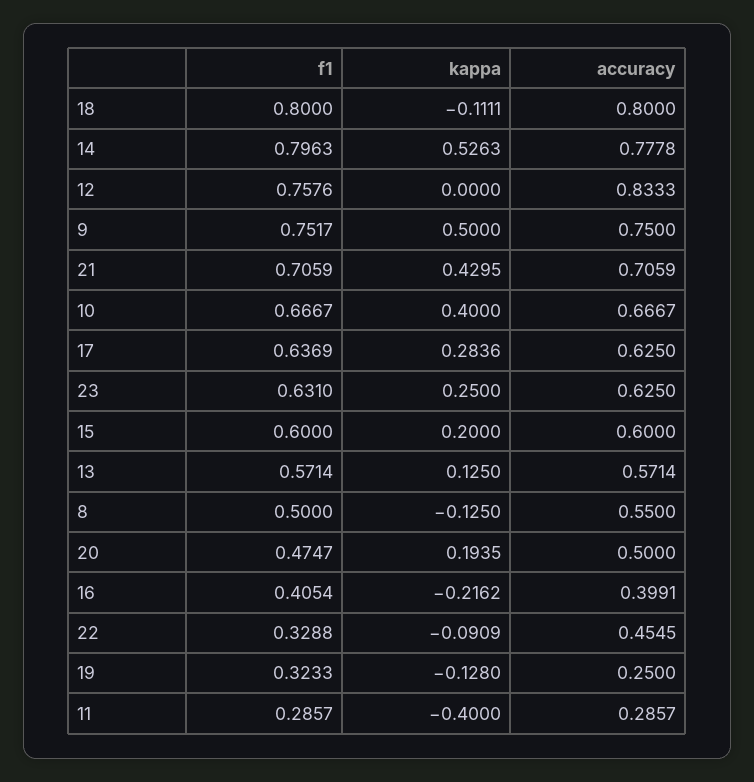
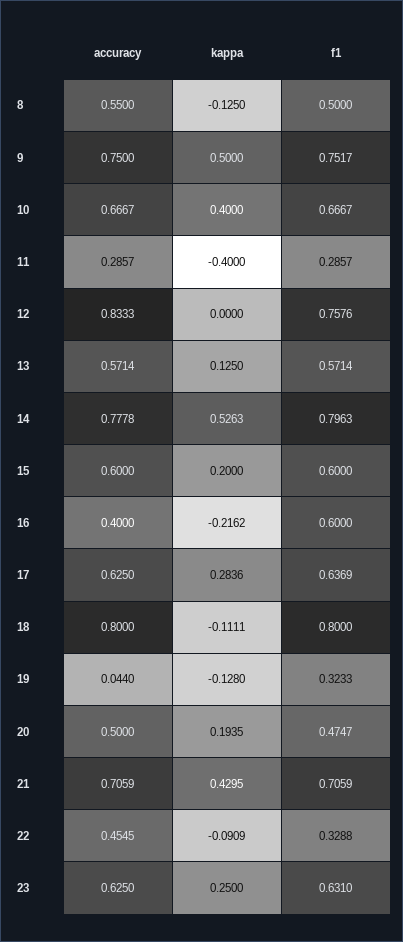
  {
    "f1": {
      "18": 0.8,
      "14": 0.7963,
      "12": 0.7576,
      "9": 0.7517,
      "21": 0.7059,
      "10": 0.6667,
      "17": 0.6369,
      "23": 0.631,
      "15": 0.6,
      "13": 0.5714,
      "8": 0.5,
      "20": 0.4747,
-     "16": 0.4054,
+     "16": 0.6,
      "22": 0.3288,
      "19": 0.3233,
      "11": 0.2857
    },
    "kappa": {
      "18": -0.1111,
      "14": 0.5263,
      "12": 0,
      "9": 0.5,
      "21": 0.4295,
      "10": 0.4,
      "17": 0.2836,
      "23": 0.25,
      "15": 0.2,
      "13": 0.125,
      "8": -0.125,
      "20": 0.1935,
      "16": -0.2162,
      "22": -0.0909,
      "19": -0.128,
      "11": -0.4
    },
    "accuracy": {
      "18": 0.8,
      "14": 0.7778,
      "12": 0.8333,
      "9": 0.75,
      "21": 0.7059,
      "10": 0.6667,
      "17": 0.625,
      "23": 0.625,
      "15": 0.6,
      "13": 0.5714,
      "8": 0.55,
      "20": 0.5,
-     "16": 0.3991,
+     "16": 0.4,
      "22": 0.4545,
-     "19": 0.25,
+     "19": 0.044,
      "11": 0.2857
    }
  }

